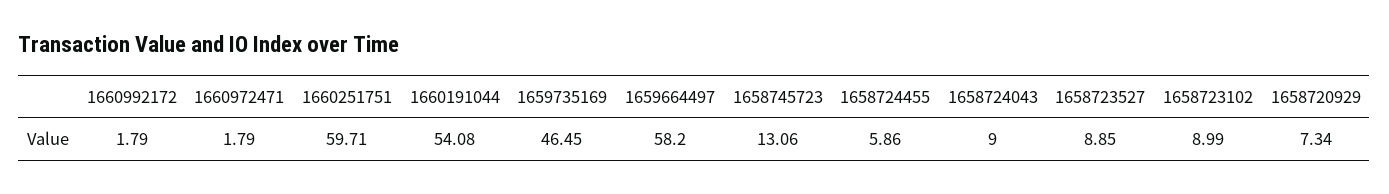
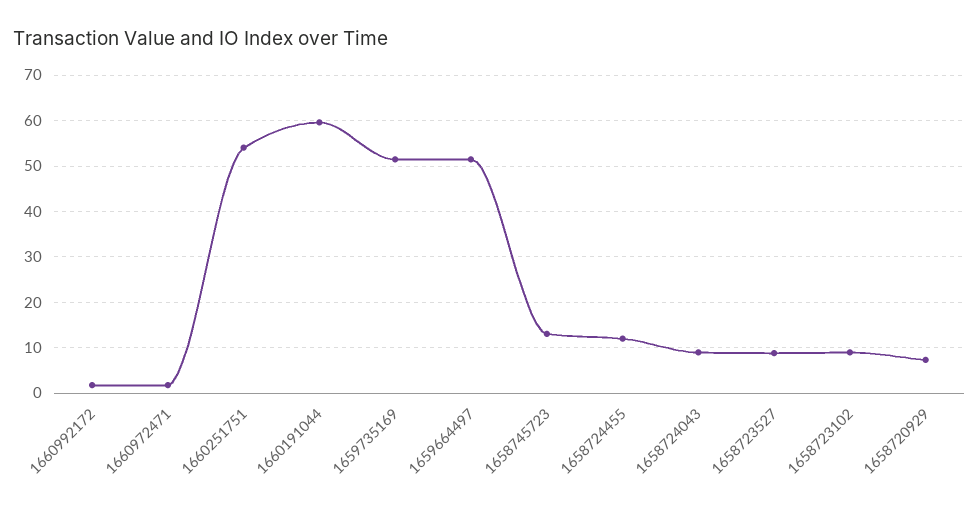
  {
    "1660992172": 1.79,
    "1660972471": 1.79,
-   "1660251751": 59.71,
+   "1660251751": 54,
-   "1660191044": 54.08,
+   "1660191044": 60,
-   "1659735169": 46.45,
+   "1659735169": 52,
-   "1659664497": 58.2,
+   "1659664497": 52,
    "1658745723": 13.06,
-   "1658724455": 5.86,
+   "1658724455": 12,
    "1658724043": 9,
    "1658723527": 8.85,
    "1658723102": 8.99,
    "1658720929": 7.34
  }

